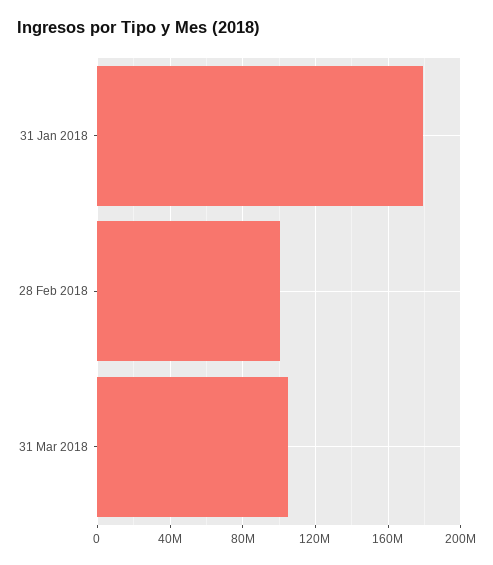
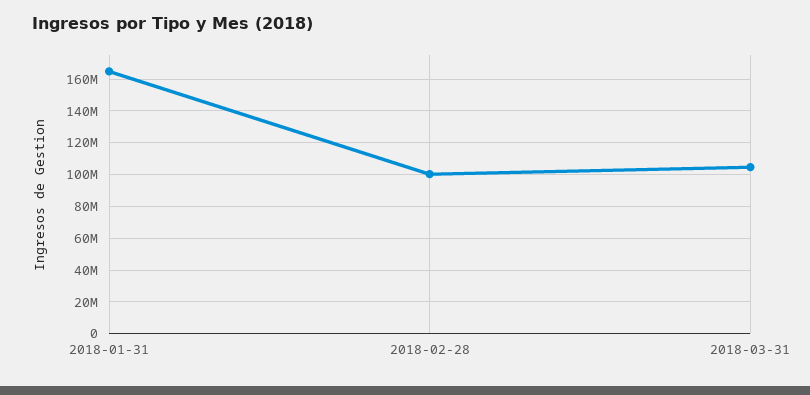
  {
-   "31 Jan 2018": 180000000,
+   "31 Jan 2018": 165000000,
    "28 Feb 2018": 100000000,
    "31 Mar 2018": 105000000
  }

